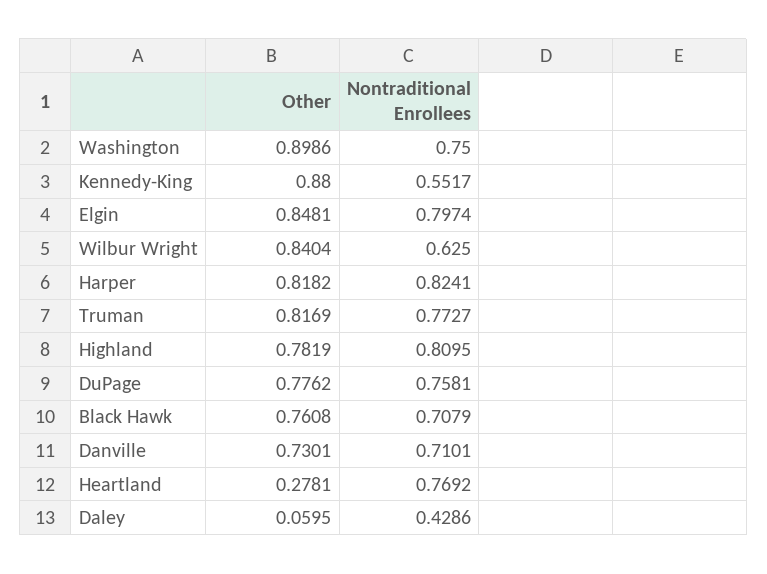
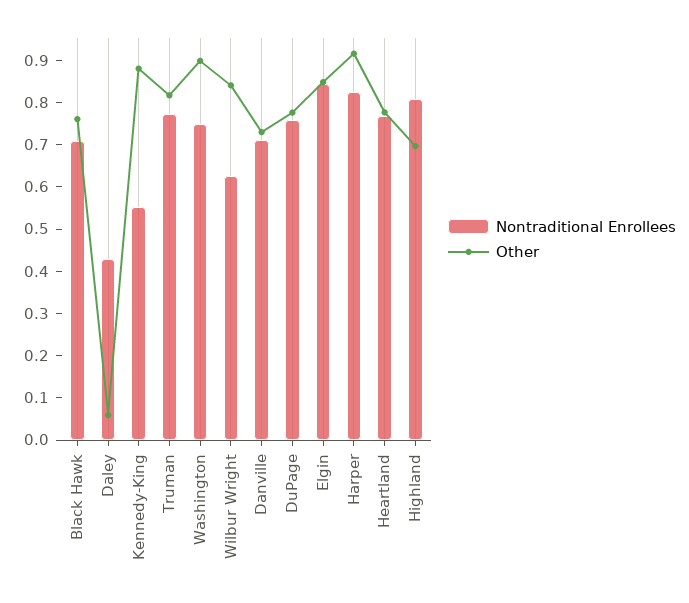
  {
    "Other": {
      "Washington": 0.8986,
      "Kennedy-King": 0.88,
      "Elgin": 0.8481,
      "Wilbur Wright": 0.8404,
-     "Harper": 0.8182,
+     "Harper": 0.92,
      "Truman": 0.8169,
-     "Highland": 0.7819,
+     "Highland": 0.7,
      "DuPage": 0.7762,
      "Black Hawk": 0.7608,
      "Danville": 0.7301,
-     "Heartland": 0.2781,
+     "Heartland": 0.78,
      "Daley": 0.0595
    },
    "Nontraditional Enrollees": {
      "Washington": 0.75,
      "Kennedy-King": 0.5517,
-     "Elgin": 0.7974,
+     "Elgin": 0.84,
      "Wilbur Wright": 0.625,
      "Harper": 0.8241,
      "Truman": 0.7727,
      "Highland": 0.8095,
      "DuPage": 0.7581,
      "Black Hawk": 0.7079,
      "Danville": 0.7101,
      "Heartland": 0.7692,
      "Daley": 0.4286
    }
  }

